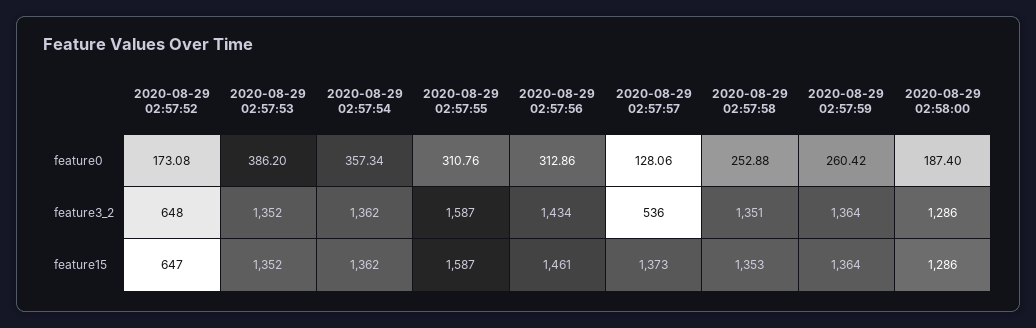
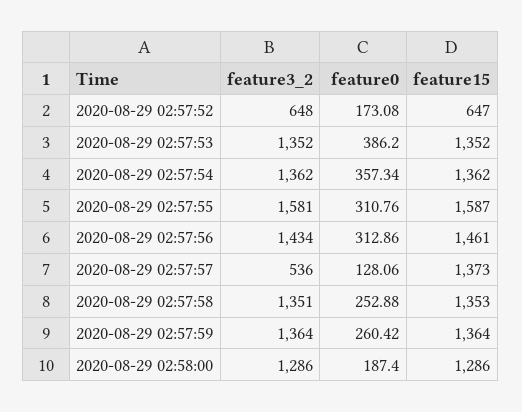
  {
    "2020-08-29 02:57:52": {
      "feature0": 173.08,
      "feature3_2": 648,
      "feature15": 647
    },
    "2020-08-29 02:57:53": {
      "feature0": 386.2,
      "feature3_2": 1352,
      "feature15": 1352
    },
    "2020-08-29 02:57:54": {
      "feature0": 357.34,
      "feature3_2": 1362,
      "feature15": 1362
    },
    "2020-08-29 02:57:55": {
      "feature0": 310.76,
-     "feature3_2": 1587,
+     "feature3_2": 1581,
      "feature15": 1587
    },
    "2020-08-29 02:57:56": {
      "feature0": 312.86,
      "feature3_2": 1434,
      "feature15": 1461
    },
    "2020-08-29 02:57:57": {
      "feature0": 128.06,
      "feature3_2": 536,
      "feature15": 1373
    },
    "2020-08-29 02:57:58": {
      "feature0": 252.88,
      "feature3_2": 1351,
      "feature15": 1353
    },
    "2020-08-29 02:57:59": {
      "feature0": 260.42,
      "feature3_2": 1364,
      "feature15": 1364
    },
    "2020-08-29 02:58:00": {
      "feature0": 187.4,
      "feature3_2": 1286,
      "feature15": 1286
    }
  }

